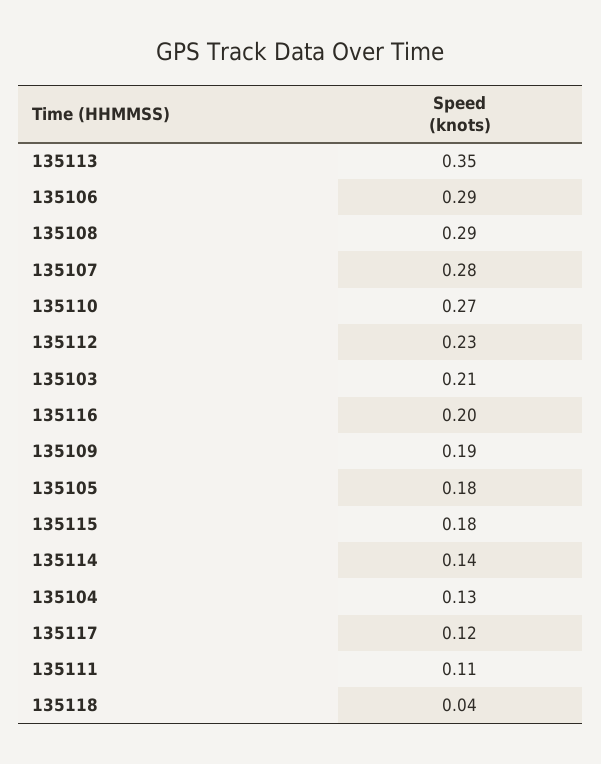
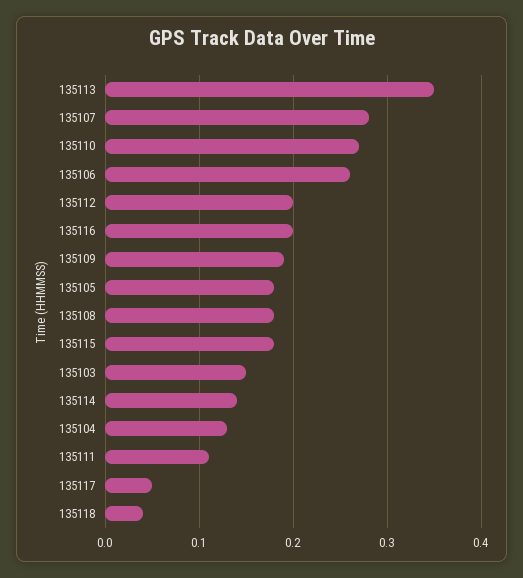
  {
    "135113": 0.35,
-   "135106": 0.29,
+   "135106": 0.26,
-   "135108": 0.29,
+   "135108": 0.18,
    "135107": 0.28,
    "135110": 0.27,
-   "135112": 0.23,
+   "135112": 0.2,
-   "135103": 0.21,
+   "135103": 0.15,
    "135116": 0.2,
    "135109": 0.19,
    "135105": 0.18,
    "135115": 0.18,
    "135114": 0.14,
    "135104": 0.13,
-   "135117": 0.12,
+   "135117": 0.05,
    "135111": 0.11,
    "135118": 0.04
  }

